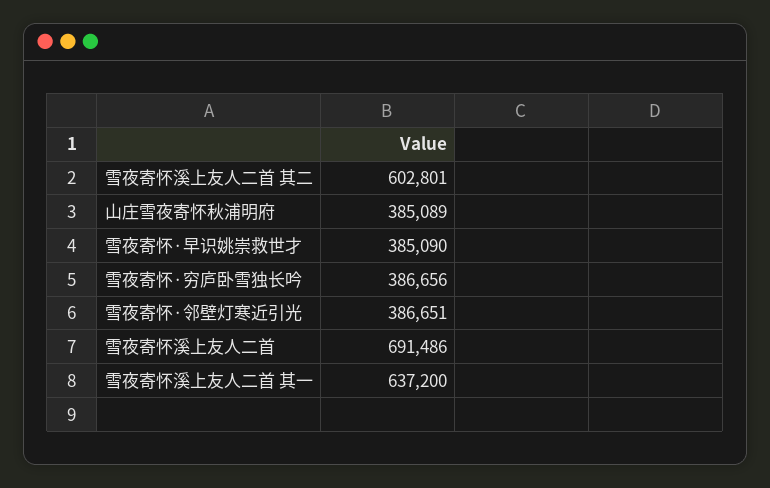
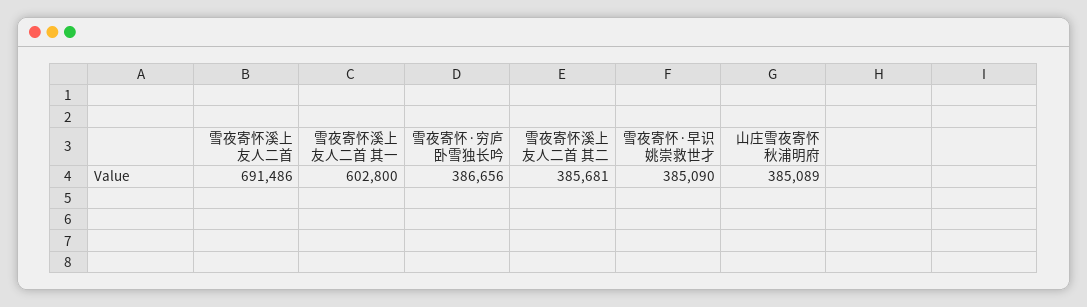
  {
-   "雪夜寄怀溪上友人二首 其二": 602801,
+   "雪夜寄怀溪上友人二首 其二": 385681,
    "山庄雪夜寄怀秋浦明府": 385089,
    "雪夜寄怀·早识姚崇救世才": 385090,
    "雪夜寄怀·穷庐卧雪独长吟": 386656,
-   "雪夜寄怀·邻壁灯寒近引光": 386651,
    "雪夜寄怀溪上友人二首": 691486,
-   "雪夜寄怀溪上友人二首 其一": 637200
+   "雪夜寄怀溪上友人二首 其一": 602800
  }

